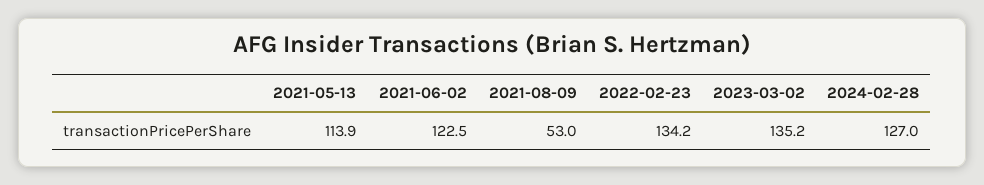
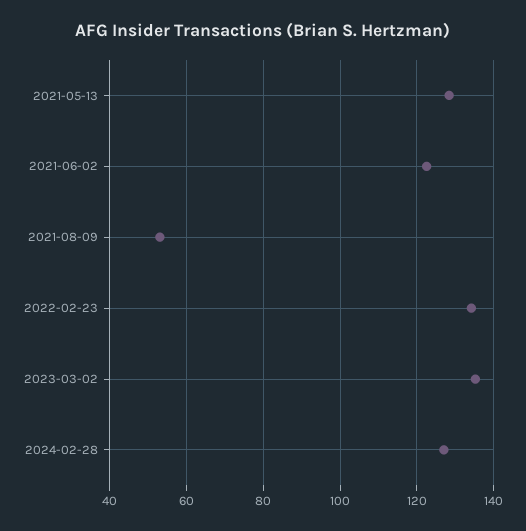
  {
-   "2021-05-13": 113.9,
+   "2021-05-13": 128,
    "2021-06-02": 122.5,
    "2021-08-09": 53,
    "2022-02-23": 134.2,
    "2023-03-02": 135.2,
    "2024-02-28": 127
  }

